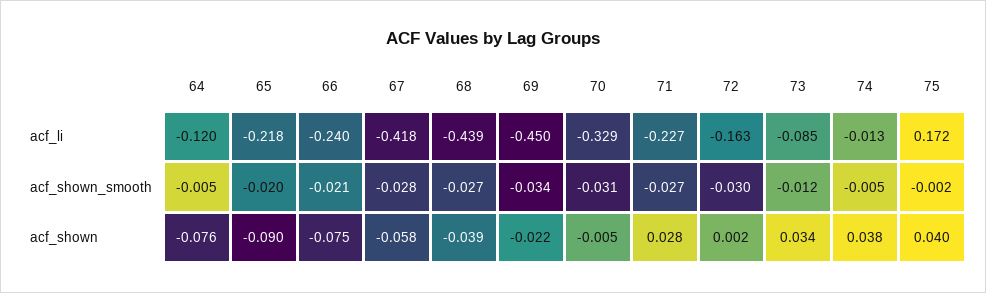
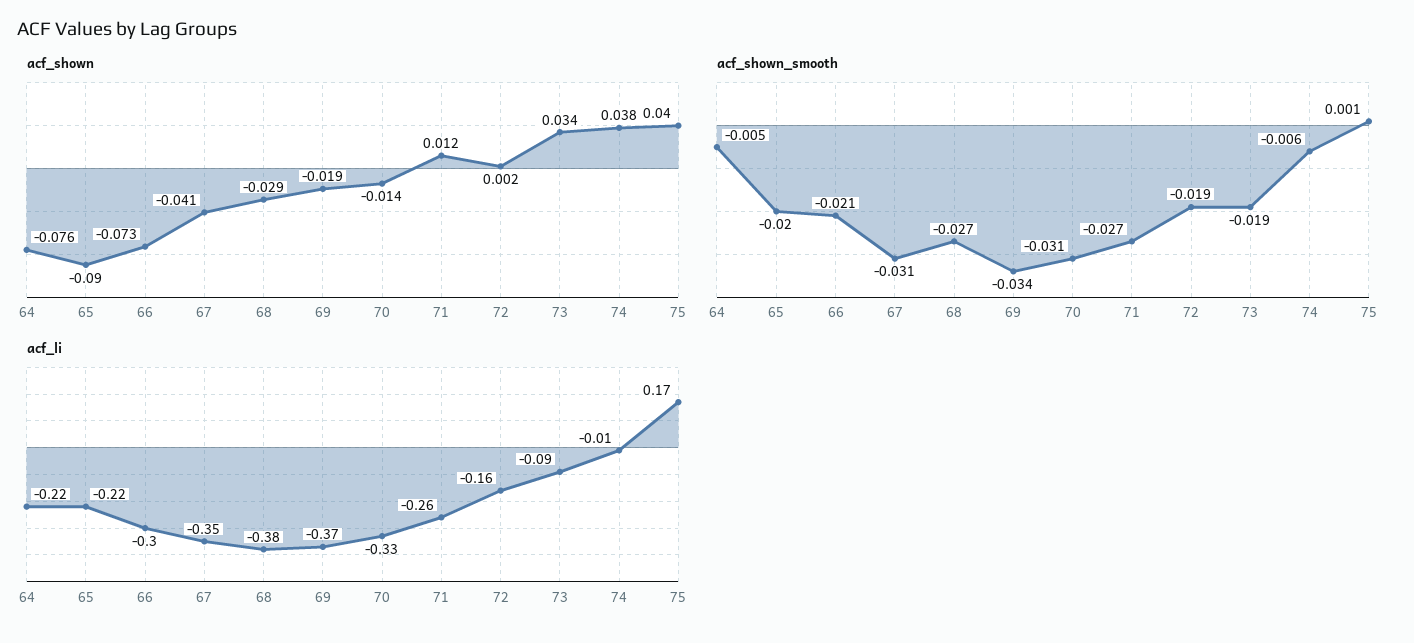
  {
    "acf_li": {
-     "64": -0.12,
+     "64": -0.22,
      "65": -0.218,
-     "66": -0.24,
+     "66": -0.3,
-     "67": -0.418,
+     "67": -0.35,
-     "68": -0.439,
+     "68": -0.38,
-     "69": -0.45,
+     "69": -0.37,
      "70": -0.329,
-     "71": -0.227,
+     "71": -0.26,
      "72": -0.163,
      "73": -0.085,
      "74": -0.013,
      "75": 0.172
    },
    "acf_shown_smooth": {
      "64": -0.005,
      "65": -0.02,
      "66": -0.021,
-     "67": -0.028,
+     "67": -0.031,
      "68": -0.027,
      "69": -0.034,
      "70": -0.031,
      "71": -0.027,
-     "72": -0.03,
+     "72": -0.019,
-     "73": -0.012,
+     "73": -0.019,
-     "74": -0.005,
+     "74": -0.006,
-     "75": -0.002
+     "75": 0.001
    },
    "acf_shown": {
      "64": -0.076,
      "65": -0.09,
-     "66": -0.075,
+     "66": -0.073,
-     "67": -0.058,
+     "67": -0.041,
-     "68": -0.039,
+     "68": -0.029,
-     "69": -0.022,
+     "69": -0.019,
-     "70": -0.005,
+     "70": -0.014,
-     "71": 0.028,
+     "71": 0.012,
      "72": 0.002,
      "73": 0.034,
      "74": 0.038,
      "75": 0.04
    }
  }

